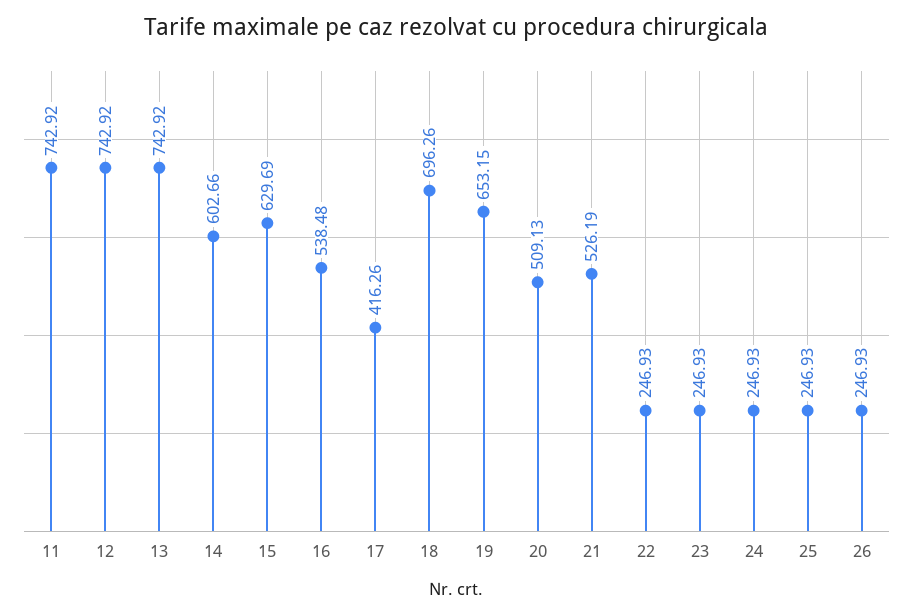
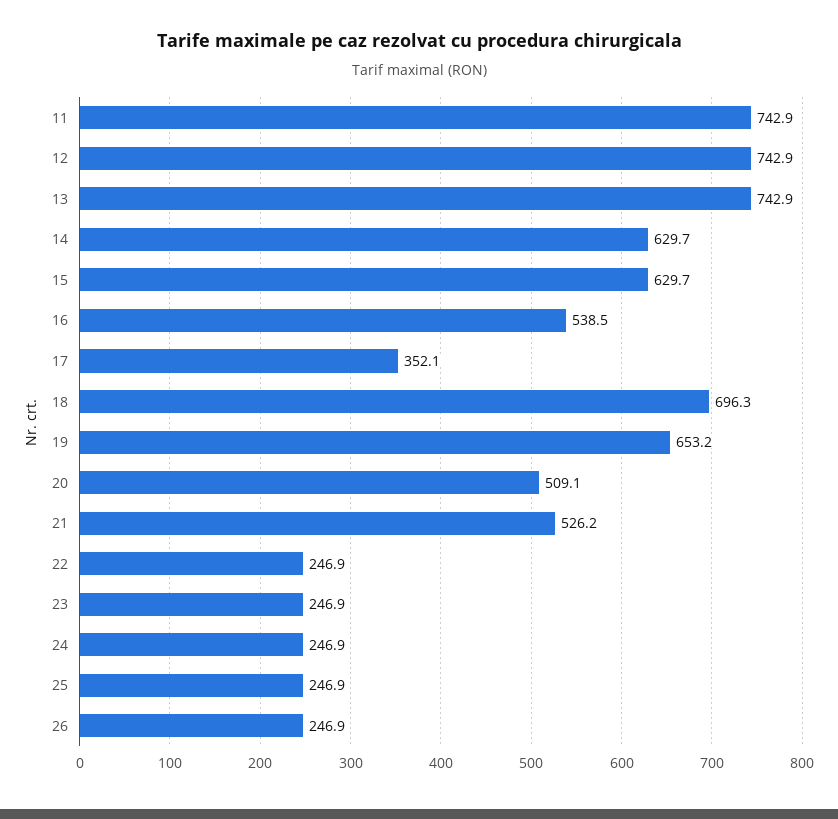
  {
    "11": 742.92,
    "12": 742.92,
    "13": 742.92,
-   "14": 602.66,
+   "14": 629.7,
    "15": 629.69,
    "16": 538.48,
-   "17": 416.26,
+   "17": 352.1,
    "18": 696.26,
    "19": 653.15,
    "20": 509.13,
    "21": 526.19,
    "22": 246.93,
    "23": 246.93,
    "24": 246.93,
    "25": 246.93,
    "26": 246.93
  }

